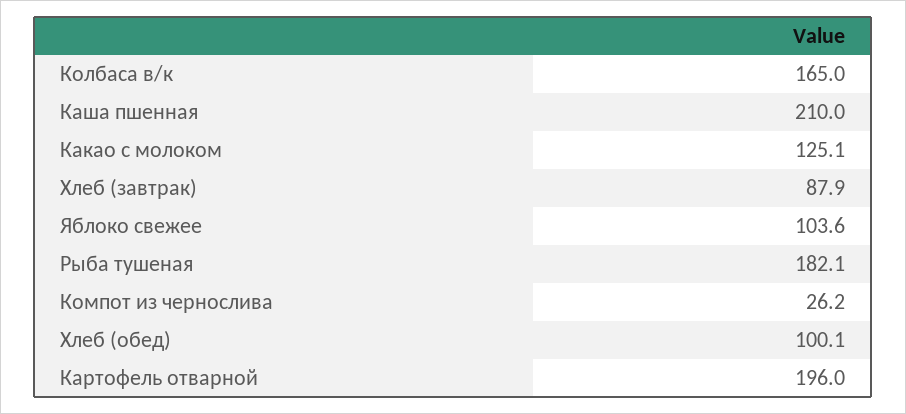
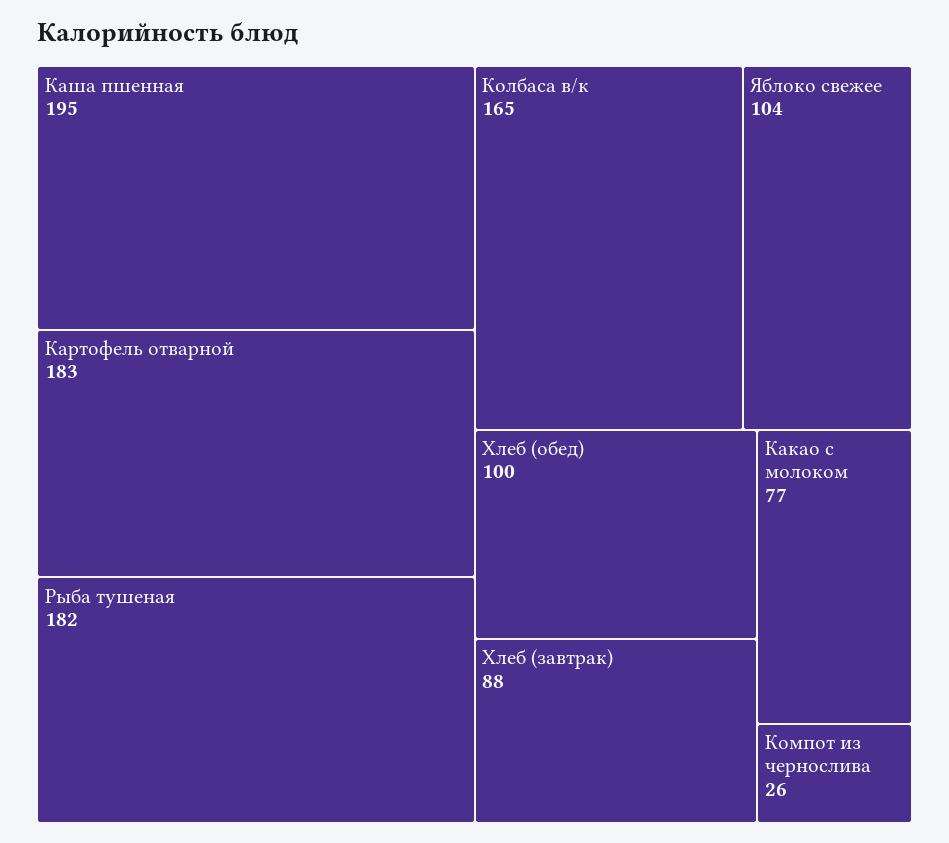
  {
    "Колбаса в/к": 165,
-   "Каша пшенная": 210,
+   "Каша пшенная": 195,
-   "Какао с молоком": 125.1,
+   "Какао с молоком": 77,
    "Хлеб (завтрак)": 87.9,
    "Яблоко свежее": 103.6,
    "Рыба тушеная": 182.1,
    "Компот из чернослива": 26.2,
    "Хлеб (обед)": 100.1,
-   "Картофель отварной": 196
+   "Картофель отварной": 183
  }

